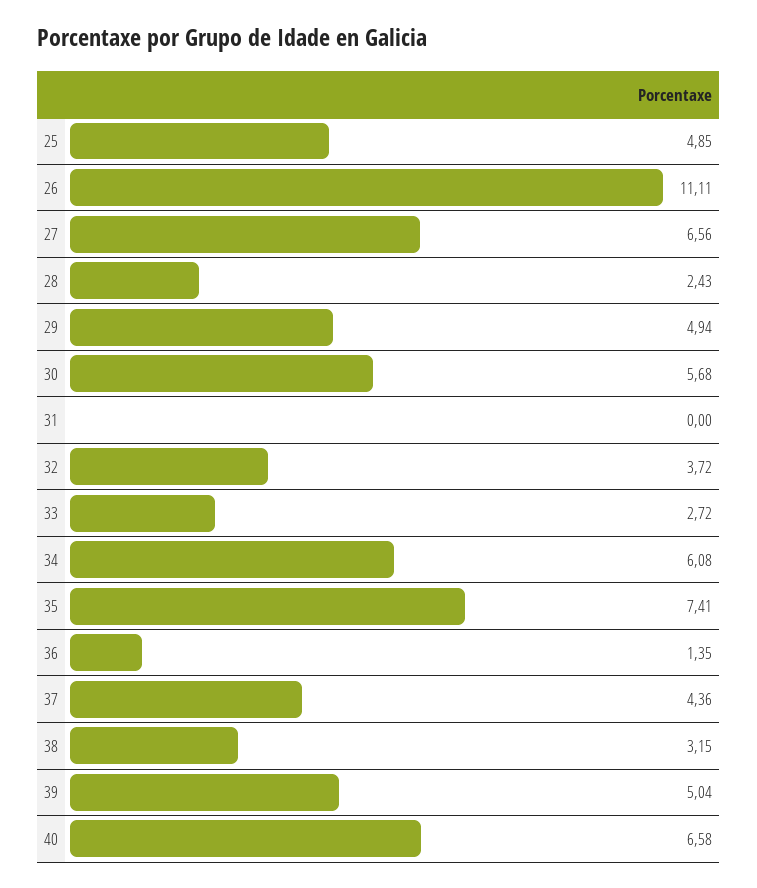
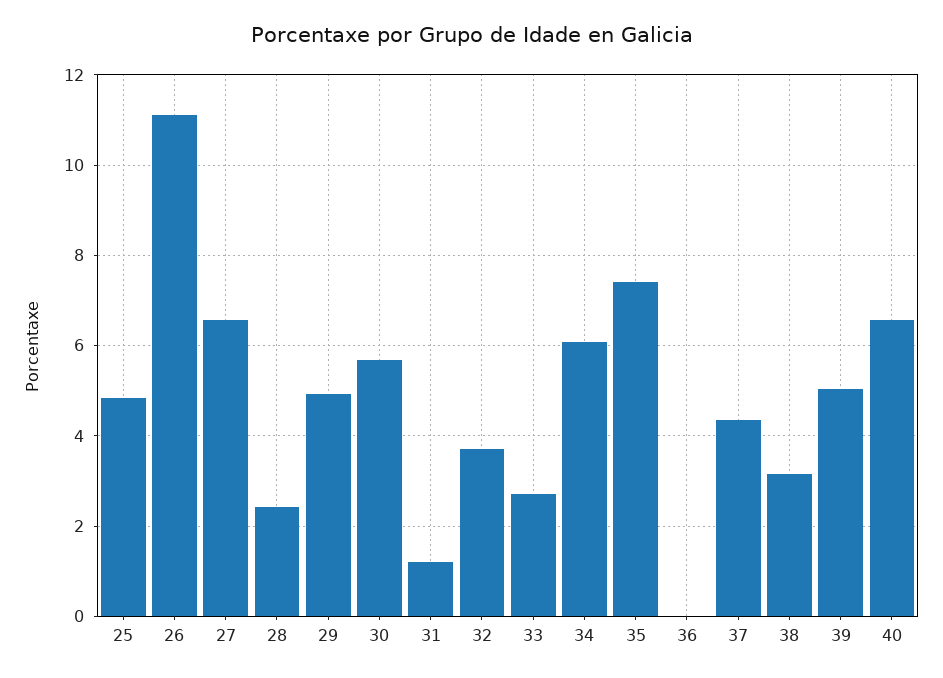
  {
    "25": 4.85,
    "26": 11.11,
    "27": 6.56,
    "28": 2.43,
    "29": 4.94,
    "30": 5.68,
-   "31": 0,
+   "31": 1.2,
    "32": 3.72,
    "33": 2.72,
    "34": 6.08,
    "35": 7.41,
-   "36": 1.35,
+   "36": 0,
    "37": 4.36,
    "38": 3.15,
    "39": 5.04,
    "40": 6.58
  }

